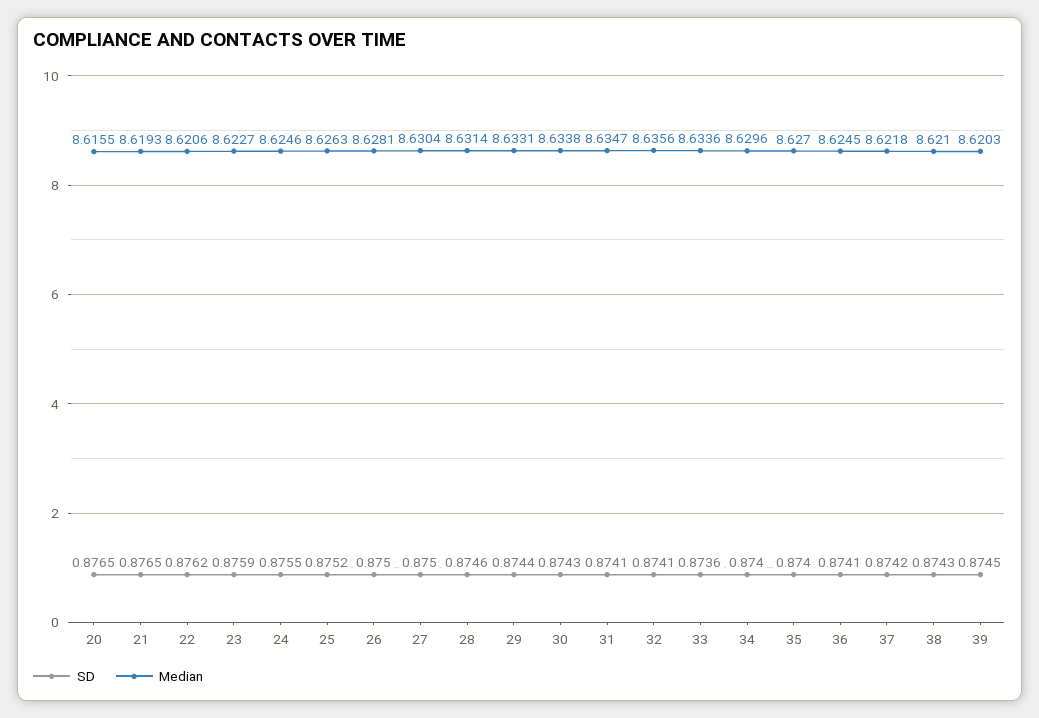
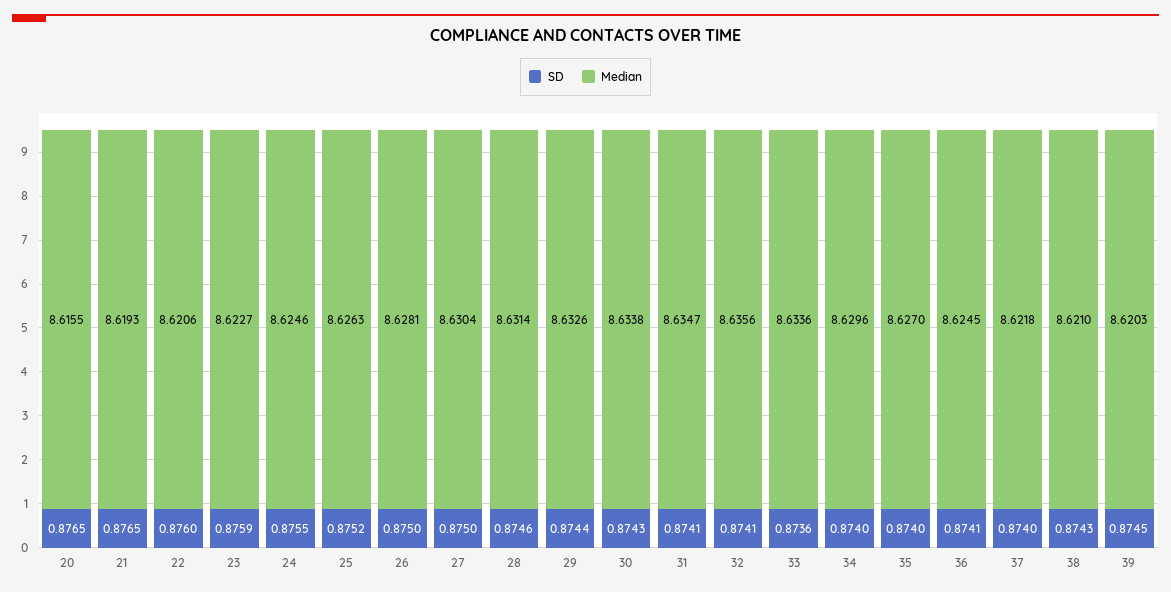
  {
    "SD": {
      "20": 0.8765,
      "21": 0.8765,
-     "22": 0.8762,
+     "22": 0.876,
      "23": 0.8759,
      "24": 0.8755,
      "25": 0.8752,
      "26": 0.875,
      "27": 0.875,
      "28": 0.8746,
      "29": 0.8744,
      "30": 0.8743,
      "31": 0.8741,
      "32": 0.8741,
      "33": 0.8736,
      "34": 0.874,
      "35": 0.874,
      "36": 0.8741,
-     "37": 0.8742,
+     "37": 0.874,
      "38": 0.8743,
      "39": 0.8745
    },
    "Median": {
      "20": 8.6155,
      "21": 8.6193,
      "22": 8.6206,
      "23": 8.6227,
      "24": 8.6246,
      "25": 8.6263,
      "26": 8.6281,
      "27": 8.6304,
      "28": 8.6314,
-     "29": 8.6331,
+     "29": 8.6326,
      "30": 8.6338,
      "31": 8.6347,
      "32": 8.6356,
      "33": 8.6336,
      "34": 8.6296,
      "35": 8.627,
      "36": 8.6245,
      "37": 8.6218,
      "38": 8.621,
      "39": 8.6203
    }
  }

